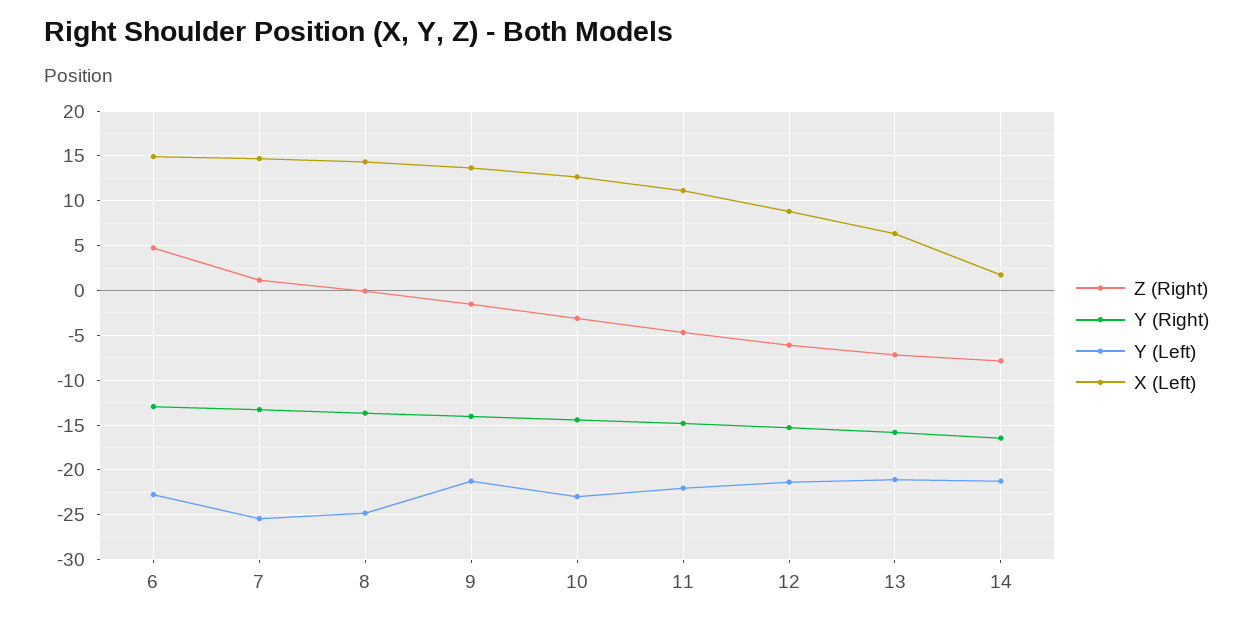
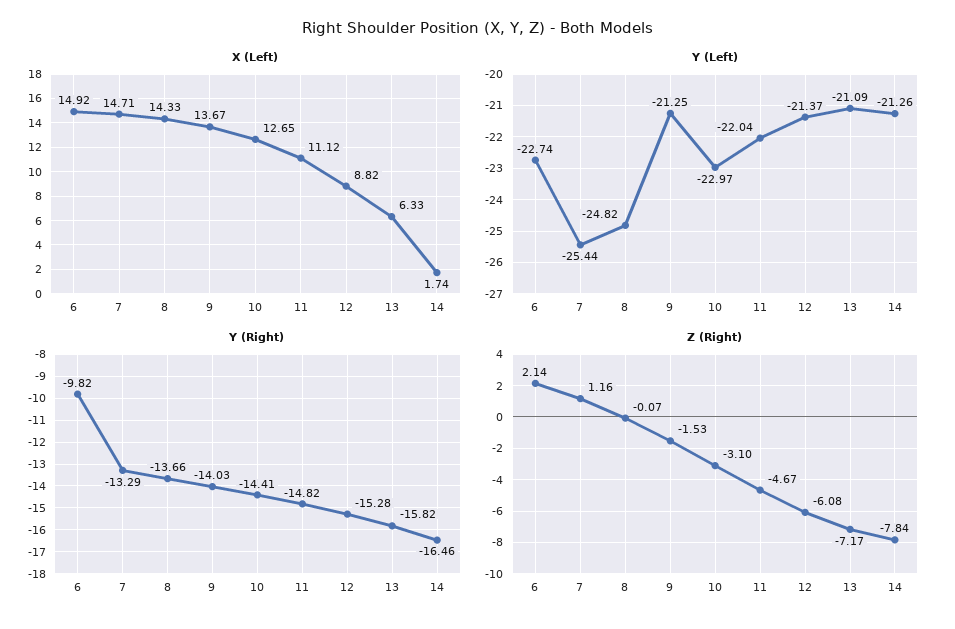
  {
    "Z (Right)": {
-     "6": 5,
+     "6": 2.14,
      "7": 1.16,
      "8": -0.07,
      "9": -1.53,
      "10": -3.1,
      "11": -4.67,
      "12": -6.08,
      "13": -7.17,
      "14": -7.84
    },
    "Y (Right)": {
-     "6": -13,
+     "6": -9.82,
      "7": -13.29,
      "8": -13.66,
      "9": -14.03,
      "10": -14.41,
      "11": -14.82,
      "12": -15.28,
      "13": -15.82,
      "14": -16.46
    },
    "Y (Left)": {
      "6": -22.74,
      "7": -25.44,
      "8": -24.82,
      "9": -21.25,
      "10": -22.97,
      "11": -22.04,
      "12": -21.37,
      "13": -21.09,
      "14": -21.26
    },
    "X (Left)": {
      "6": 14.92,
      "7": 14.71,
      "8": 14.33,
      "9": 13.67,
      "10": 12.65,
      "11": 11.12,
      "12": 8.82,
      "13": 6.33,
      "14": 1.74
    }
  }

